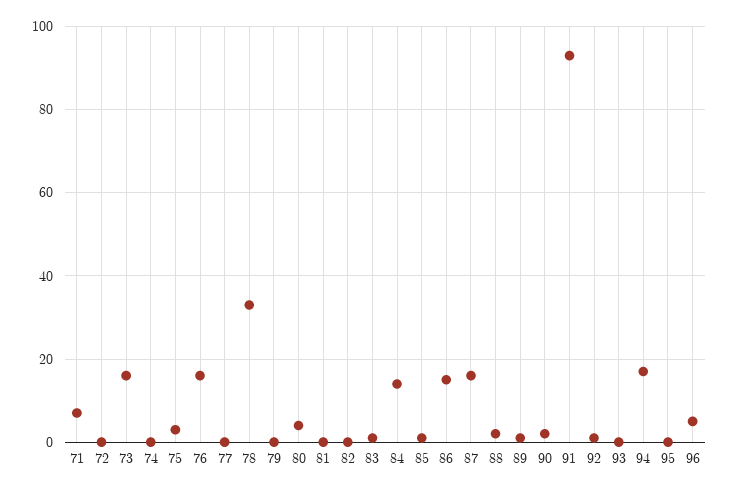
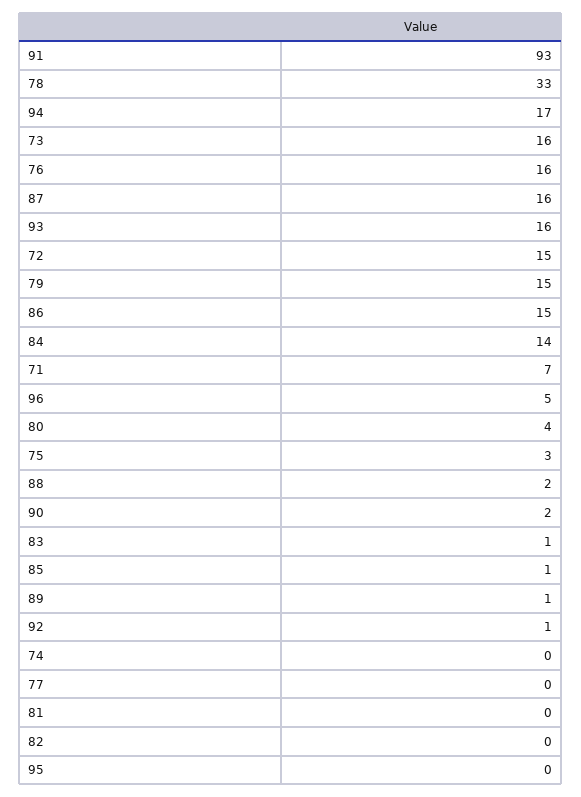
  {
    "71": 7,
-   "72": 0,
+   "72": 15,
    "73": 16,
    "74": 0,
    "75": 3,
    "76": 16,
    "77": 0,
    "78": 33,
-   "79": 0,
+   "79": 15,
    "80": 4,
    "81": 0,
    "82": 0,
    "83": 1,
    "84": 14,
    "85": 1,
    "86": 15,
    "87": 16,
    "88": 2,
    "89": 1,
    "90": 2,
    "91": 93,
    "92": 1,
-   "93": 0,
+   "93": 16,
    "94": 17,
    "95": 0,
    "96": 5
  }

